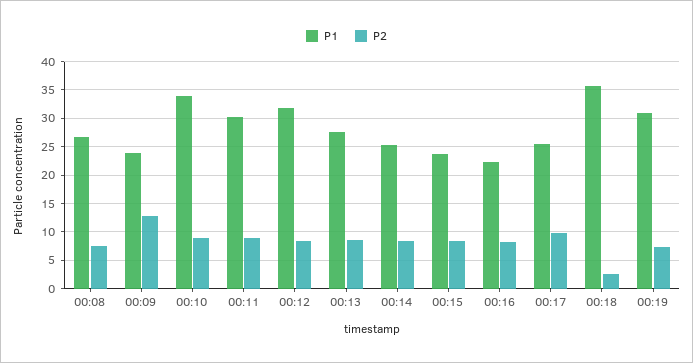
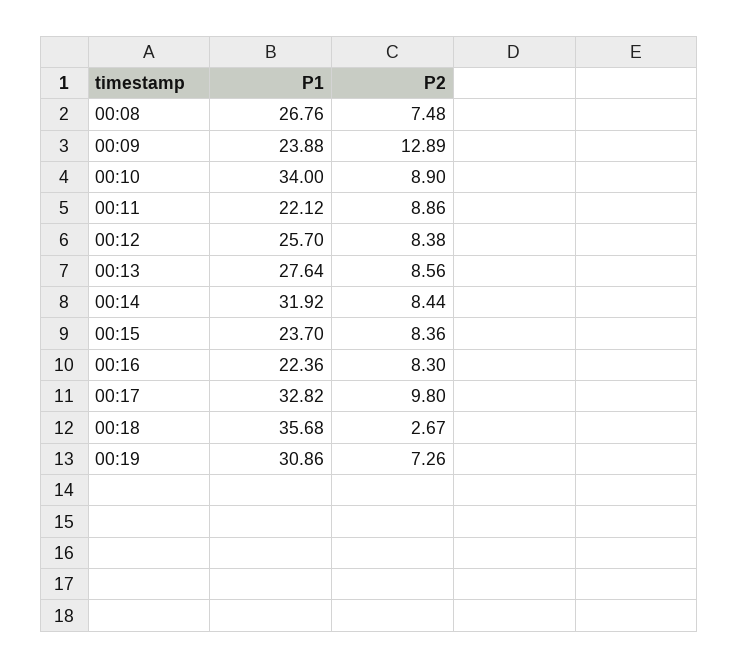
  {
    "P1": {
      "00:08": 26.76,
      "00:09": 23.88,
      "00:10": 34,
-     "00:11": 30,
+     "00:11": 22.12,
-     "00:12": 32.5,
+     "00:12": 25.7,
      "00:13": 27.64,
-     "00:14": 25,
+     "00:14": 31.92,
      "00:15": 23.7,
      "00:16": 22.36,
-     "00:17": 25,
+     "00:17": 32.82,
      "00:18": 35.68,
      "00:19": 30.86
    },
    "P2": {
      "00:08": 7.48,
      "00:09": 12.89,
      "00:10": 8.9,
      "00:11": 8.86,
      "00:12": 8.38,
      "00:13": 8.56,
      "00:14": 8.44,
      "00:15": 8.36,
      "00:16": 8.3,
      "00:17": 9.8,
      "00:18": 2.67,
      "00:19": 7.26
    }
  }

